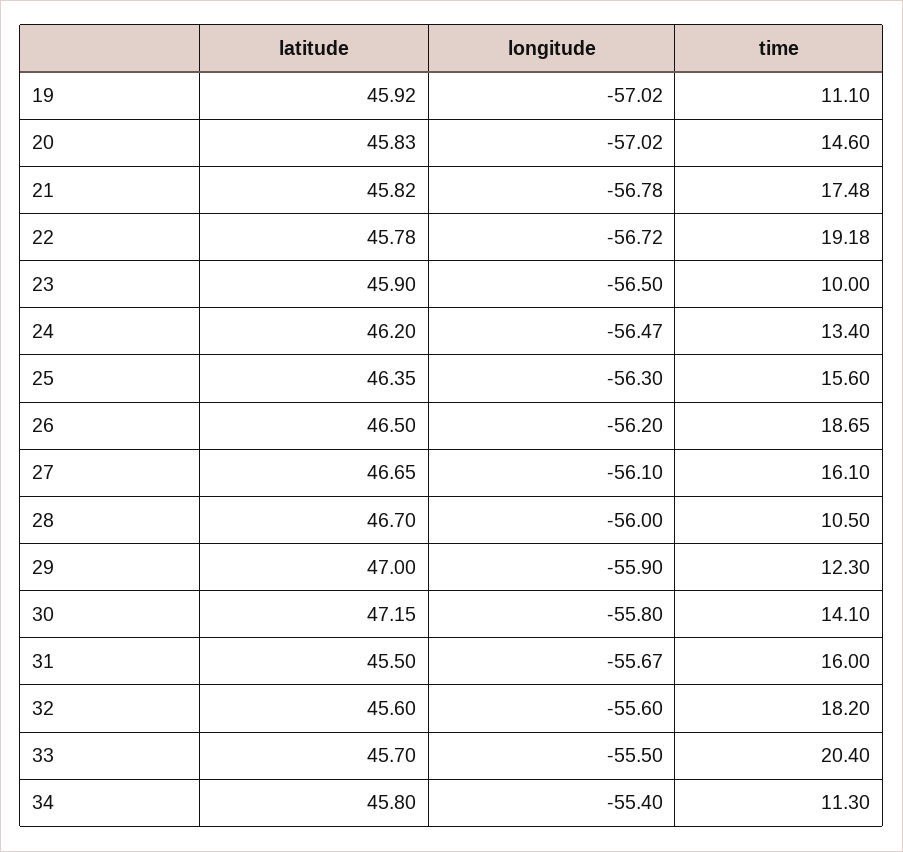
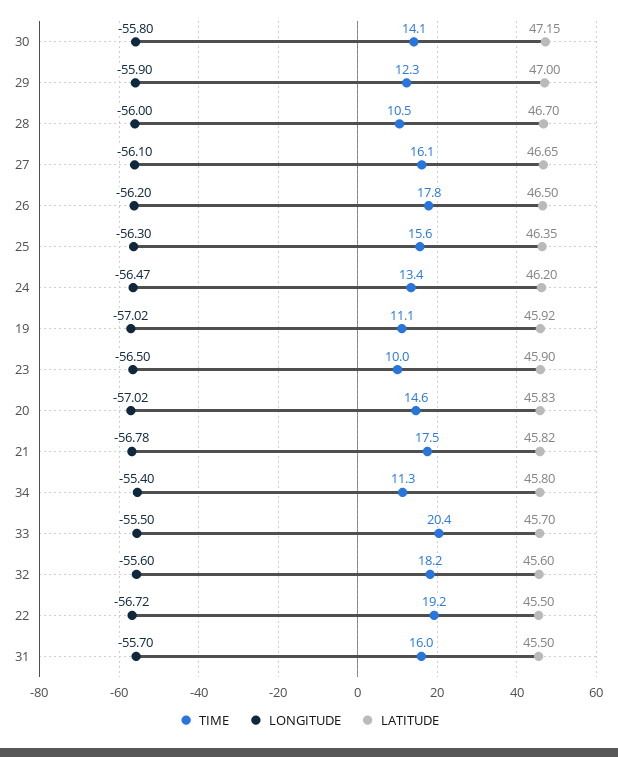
  {
    "latitude": {
      "19": 45.92,
      "20": 45.83,
      "21": 45.82,
-     "22": 45.78,
+     "22": 45.5,
      "23": 45.9,
      "24": 46.2,
      "25": 46.35,
      "26": 46.5,
      "27": 46.65,
      "28": 46.7,
      "29": 47,
      "30": 47.15,
      "31": 45.5,
      "32": 45.6,
      "33": 45.7,
      "34": 45.8
    },
    "longitude": {
      "19": -57.02,
      "20": -57.02,
      "21": -56.78,
      "22": -56.72,
      "23": -56.5,
      "24": -56.47,
      "25": -56.3,
      "26": -56.2,
      "27": -56.1,
      "28": -56,
      "29": -55.9,
      "30": -55.8,
-     "31": -55.67,
+     "31": -55.7,
      "32": -55.6,
      "33": -55.5,
      "34": -55.4
    },
    "time": {
      "19": 11.1,
      "20": 14.6,
      "21": 17.48,
      "22": 19.18,
      "23": 10,
      "24": 13.4,
      "25": 15.6,
-     "26": 18.65,
+     "26": 17.8,
      "27": 16.1,
      "28": 10.5,
      "29": 12.3,
      "30": 14.1,
      "31": 16,
      "32": 18.2,
      "33": 20.4,
      "34": 11.3
    }
  }

